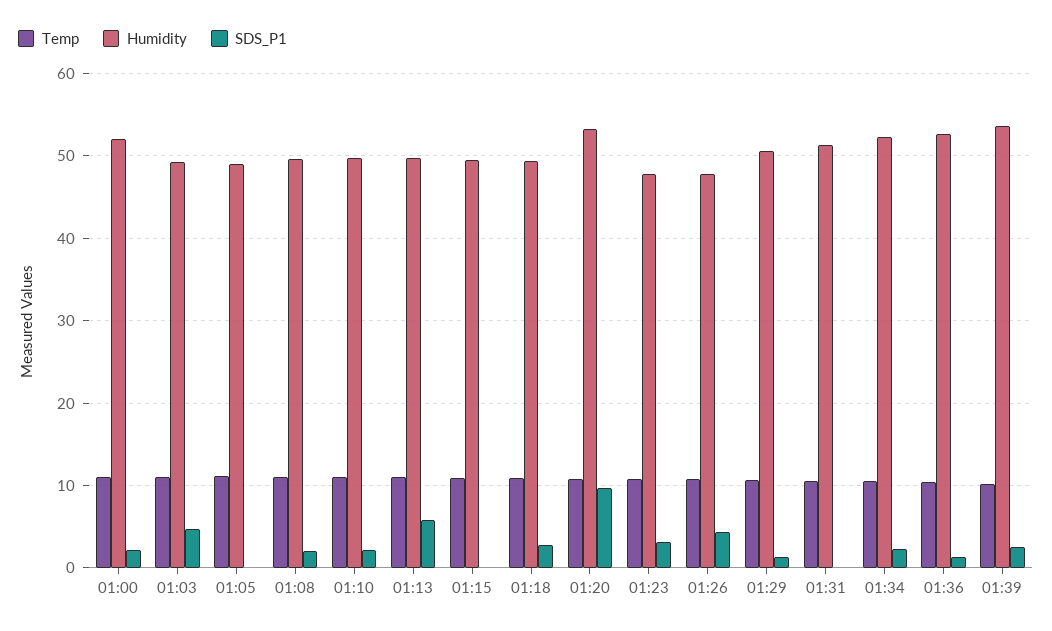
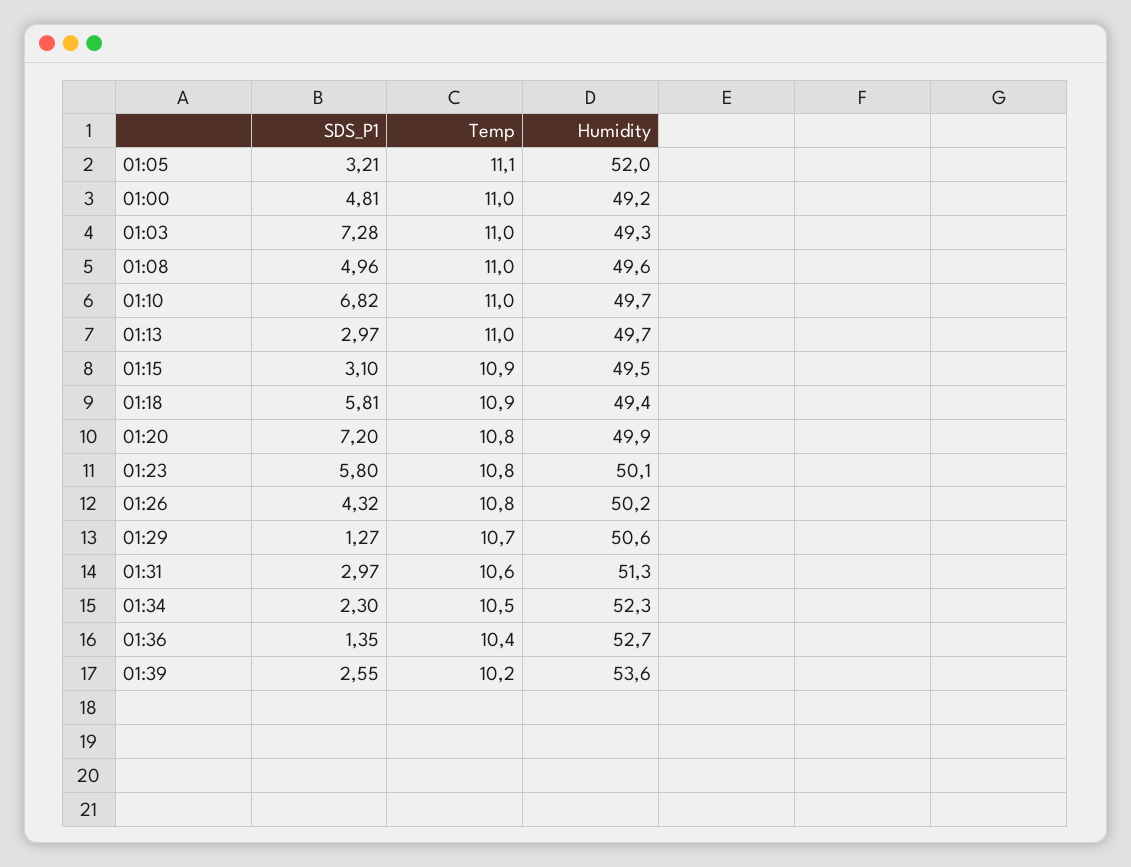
  {
    "Temp": {
      "01:00": 11,
      "01:03": 11,
      "01:05": 11.1,
      "01:08": 11,
      "01:10": 11,
      "01:13": 11,
      "01:15": 10.9,
      "01:18": 10.9,
      "01:20": 10.8,
      "01:23": 10.8,
      "01:26": 10.8,
      "01:29": 10.7,
      "01:31": 10.6,
      "01:34": 10.5,
      "01:36": 10.4,
      "01:39": 10.2
    },
    "Humidity": {
-     "01:00": 52,
+     "01:00": 49.2,
      "01:03": 49.3,
-     "01:05": 49,
+     "01:05": 52,
      "01:08": 49.6,
      "01:10": 49.7,
      "01:13": 49.7,
      "01:15": 49.5,
      "01:18": 49.4,
-     "01:20": 53,
+     "01:20": 49.9,
-     "01:23": 48,
+     "01:23": 50.1,
-     "01:26": 48,
+     "01:26": 50.2,
      "01:29": 50.6,
      "01:31": 51.3,
      "01:34": 52.3,
      "01:36": 52.7,
      "01:39": 53.6
    },
    "SDS_P1": {
-     "01:00": 2,
+     "01:00": 4.81,
-     "01:03": 5,
+     "01:03": 7.28,
-     "01:05": 0,
+     "01:05": 3.21,
-     "01:08": 2,
+     "01:08": 4.96,
-     "01:10": 2,
+     "01:10": 6.82,
-     "01:13": 6,
+     "01:13": 2.97,
-     "01:15": 0,
+     "01:15": 3.1,
-     "01:18": 3,
+     "01:18": 5.81,
-     "01:20": 10,
+     "01:20": 7.2,
-     "01:23": 3,
+     "01:23": 5.8,
      "01:26": 4.32,
      "01:29": 1.27,
-     "01:31": 0,
+     "01:31": 2.97,
      "01:34": 2.3,
      "01:36": 1.35,
      "01:39": 2.55
    }
  }

